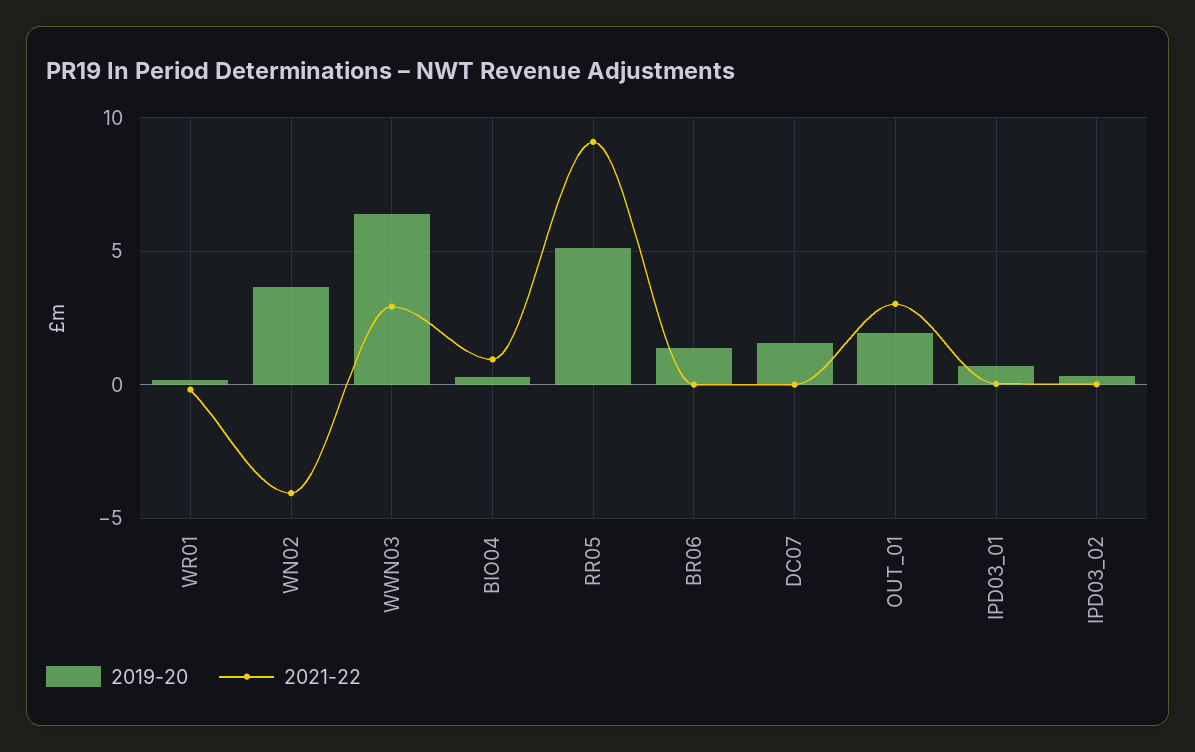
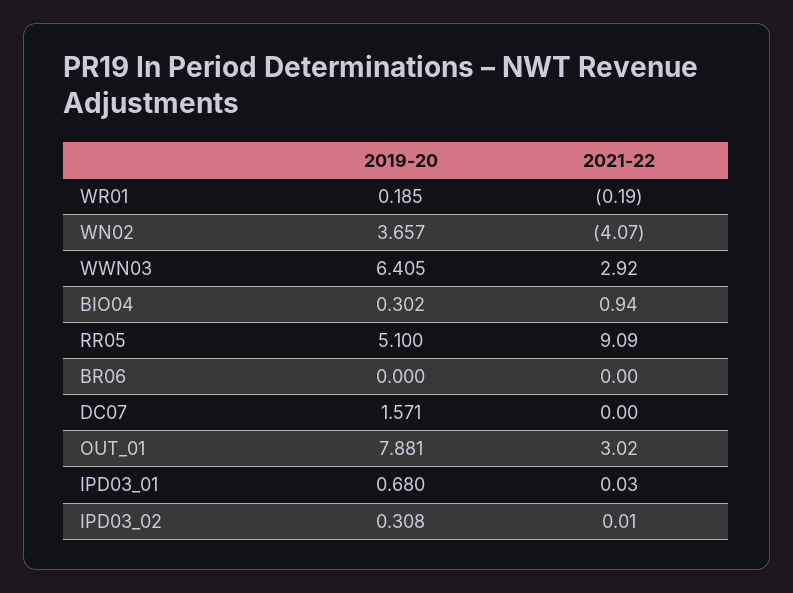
  {
    "2019-20": {
      "WR01": 0.185,
      "WN02": 3.657,
      "WWN03": 6.405,
      "BIO04": 0.302,
      "RR05": 5.1,
-     "BR06": 1.5,
+     "BR06": 0,
      "DC07": 1.571,
-     "OUT_01": 2,
+     "OUT_01": 7.881,
      "IPD03_01": 0.68,
      "IPD03_02": 0.308
    },
    "2021-22": {
      "WR01": -0.19,
      "WN02": -4.07,
      "WWN03": 2.92,
      "BIO04": 0.94,
      "RR05": 9.09,
      "BR06": 0,
      "DC07": 0,
      "OUT_01": 3.02,
      "IPD03_01": 0.03,
      "IPD03_02": 0.01
    }
  }

